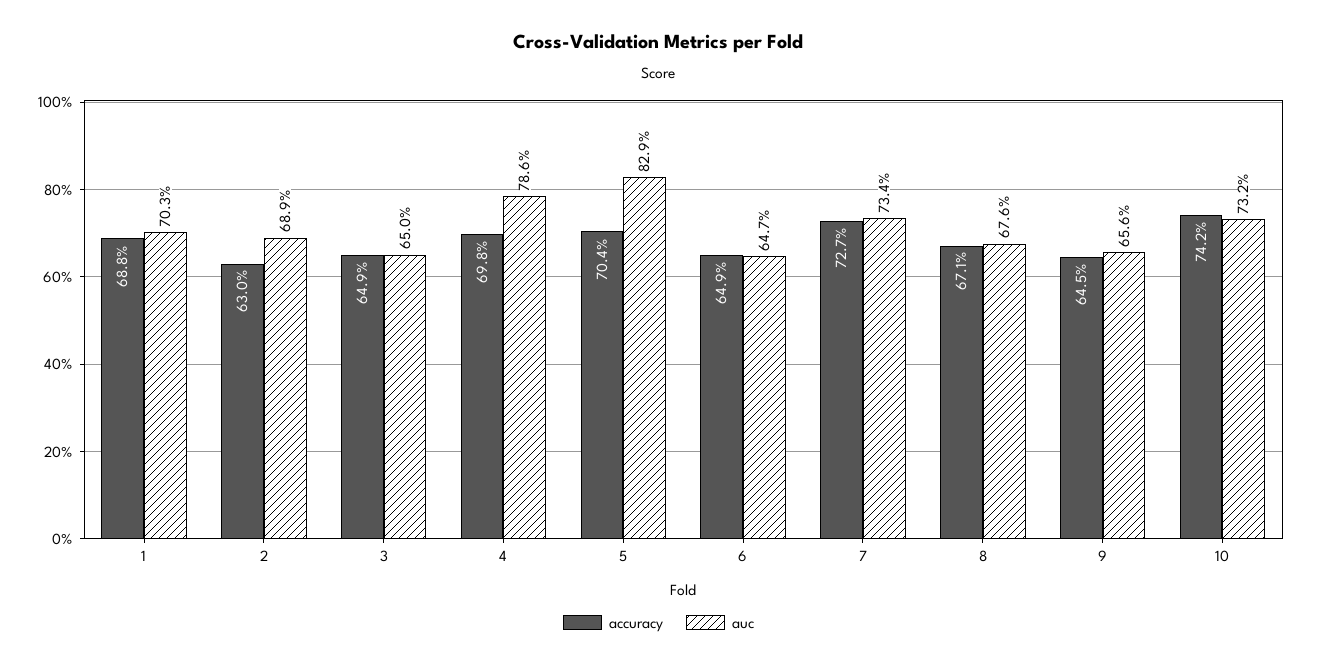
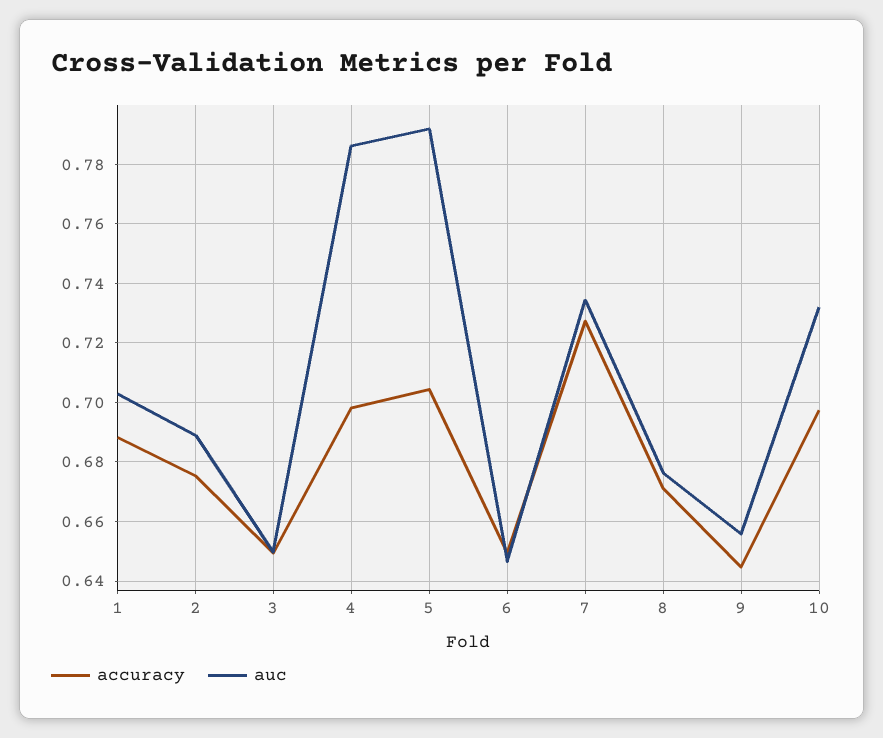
  {
    "accuracy": {
      "1": 0.688,
-     "2": 0.63,
+     "2": 0.675,
      "3": 0.649,
      "4": 0.698,
      "5": 0.704,
      "6": 0.649,
      "7": 0.727,
      "8": 0.671,
      "9": 0.645,
-     "10": 0.742
+     "10": 0.6975
    },
    "auc": {
      "1": 0.703,
      "2": 0.689,
      "3": 0.65,
      "4": 0.786,
-     "5": 0.829,
+     "5": 0.7925,
      "6": 0.647,
      "7": 0.734,
      "8": 0.676,
      "9": 0.656,
      "10": 0.732
    }
  }

